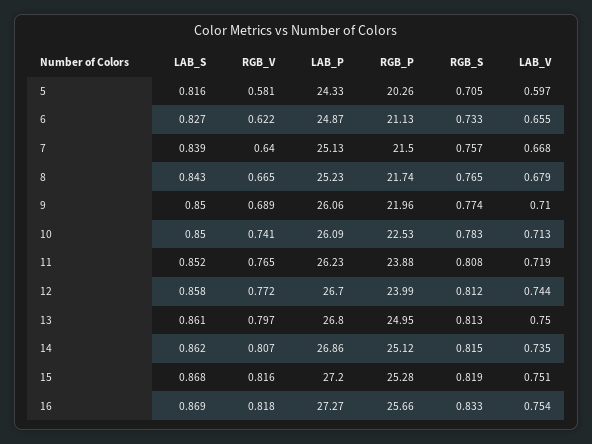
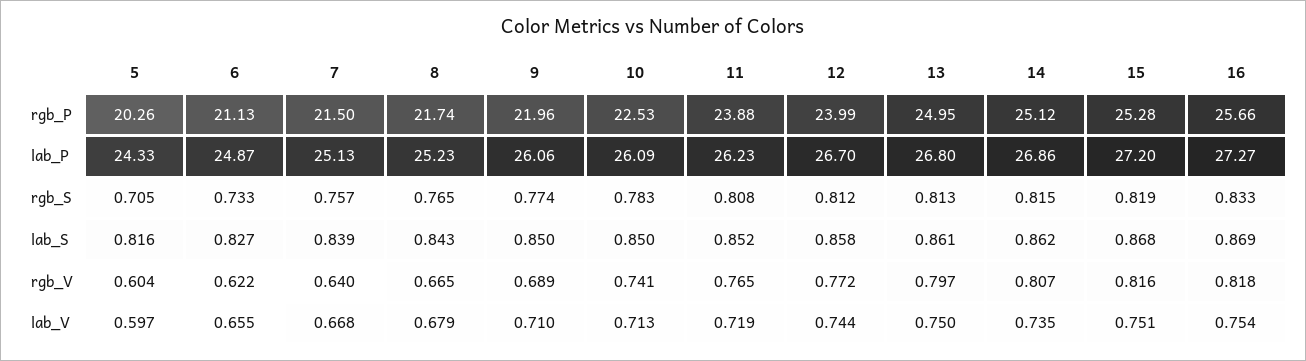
  {
    "LAB_S": {
      "5": 0.816,
      "6": 0.827,
      "7": 0.839,
      "8": 0.843,
      "9": 0.85,
      "10": 0.85,
      "11": 0.852,
      "12": 0.858,
      "13": 0.861,
      "14": 0.862,
      "15": 0.868,
      "16": 0.869
    },
    "RGB_V": {
-     "5": 0.581,
+     "5": 0.604,
      "6": 0.622,
      "7": 0.64,
      "8": 0.665,
      "9": 0.689,
      "10": 0.741,
      "11": 0.765,
      "12": 0.772,
      "13": 0.797,
      "14": 0.807,
      "15": 0.816,
      "16": 0.818
    },
    "LAB_P": {
      "5": 24.33,
      "6": 24.87,
      "7": 25.13,
      "8": 25.23,
      "9": 26.06,
      "10": 26.09,
      "11": 26.23,
      "12": 26.7,
      "13": 26.8,
      "14": 26.86,
      "15": 27.2,
      "16": 27.27
    },
    "RGB_P": {
      "5": 20.26,
      "6": 21.13,
      "7": 21.5,
      "8": 21.74,
      "9": 21.96,
      "10": 22.53,
      "11": 23.88,
      "12": 23.99,
      "13": 24.95,
      "14": 25.12,
      "15": 25.28,
      "16": 25.66
    },
    "RGB_S": {
      "5": 0.705,
      "6": 0.733,
      "7": 0.757,
      "8": 0.765,
      "9": 0.774,
      "10": 0.783,
      "11": 0.808,
      "12": 0.812,
      "13": 0.813,
      "14": 0.815,
      "15": 0.819,
      "16": 0.833
    },
    "LAB_V": {
      "5": 0.597,
      "6": 0.655,
      "7": 0.668,
      "8": 0.679,
      "9": 0.71,
      "10": 0.713,
      "11": 0.719,
      "12": 0.744,
      "13": 0.75,
      "14": 0.735,
      "15": 0.751,
      "16": 0.754
    }
  }

